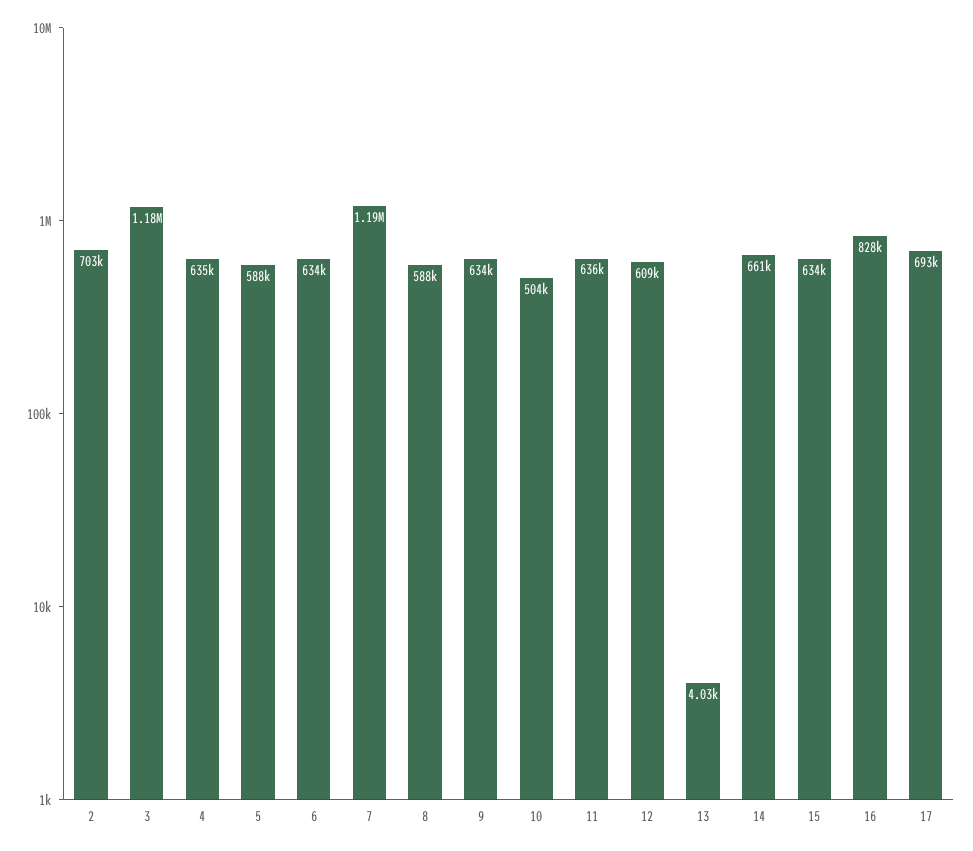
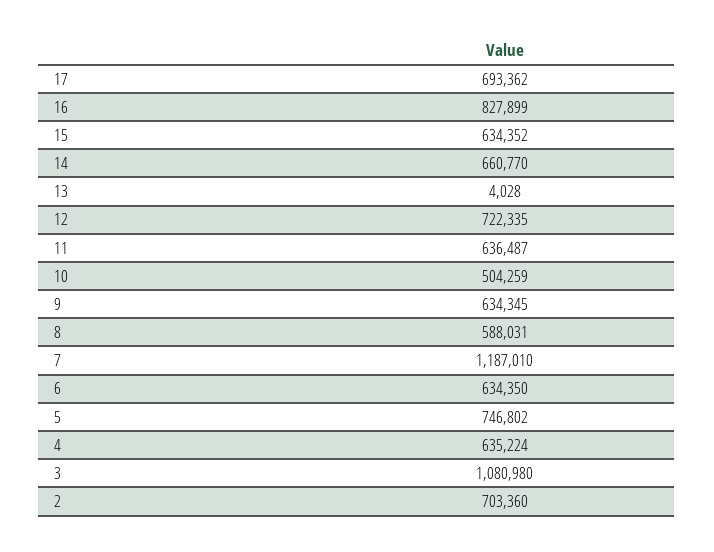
  {
    "2": 703360,
-   "3": 1180000,
+   "3": 1080980,
    "4": 635224,
-   "5": 588000,
+   "5": 746802,
    "6": 634350,
    "7": 1187010,
    "8": 588031,
    "9": 634345,
    "10": 504259,
    "11": 636487,
-   "12": 609000,
+   "12": 722335,
    "13": 4028,
    "14": 660770,
    "15": 634352,
    "16": 827899,
    "17": 693362
  }

